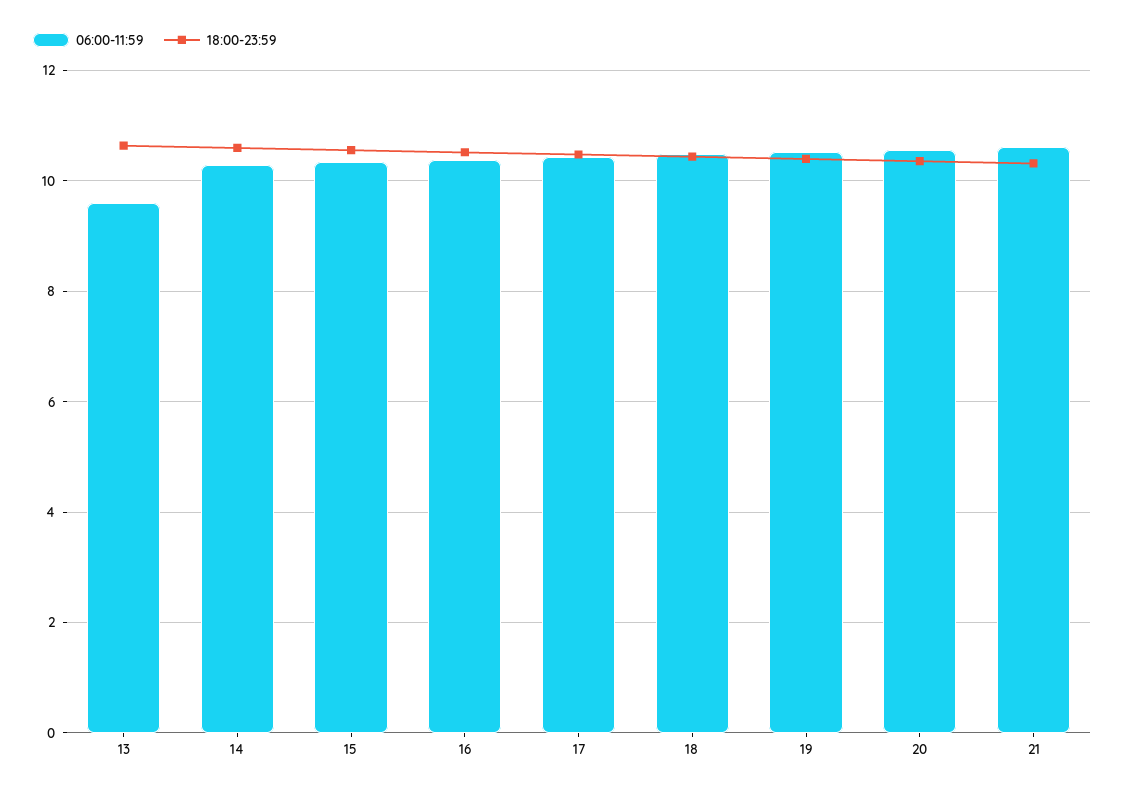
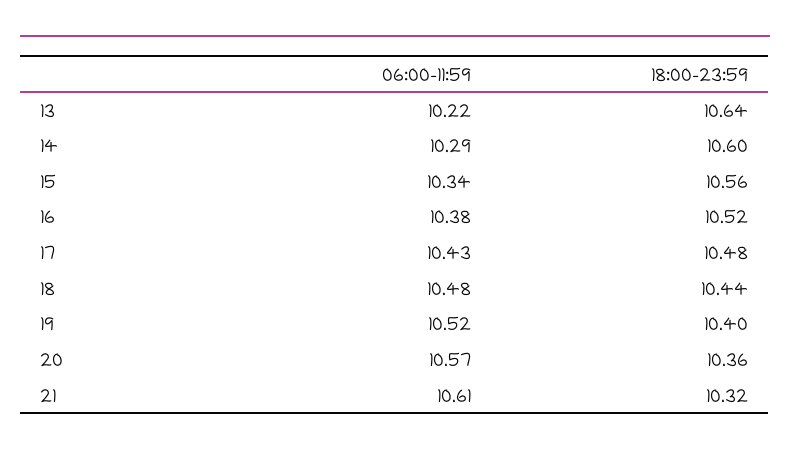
  {
    "06:00-11:59": {
-     "13": 9.6,
+     "13": 10.22,
      "14": 10.29,
      "15": 10.34,
      "16": 10.38,
      "17": 10.43,
      "18": 10.48,
      "19": 10.52,
      "20": 10.57,
      "21": 10.61
    },
    "18:00-23:59": {
      "13": 10.64,
      "14": 10.6,
      "15": 10.56,
      "16": 10.52,
      "17": 10.48,
      "18": 10.44,
      "19": 10.4,
      "20": 10.36,
      "21": 10.32
    }
  }

